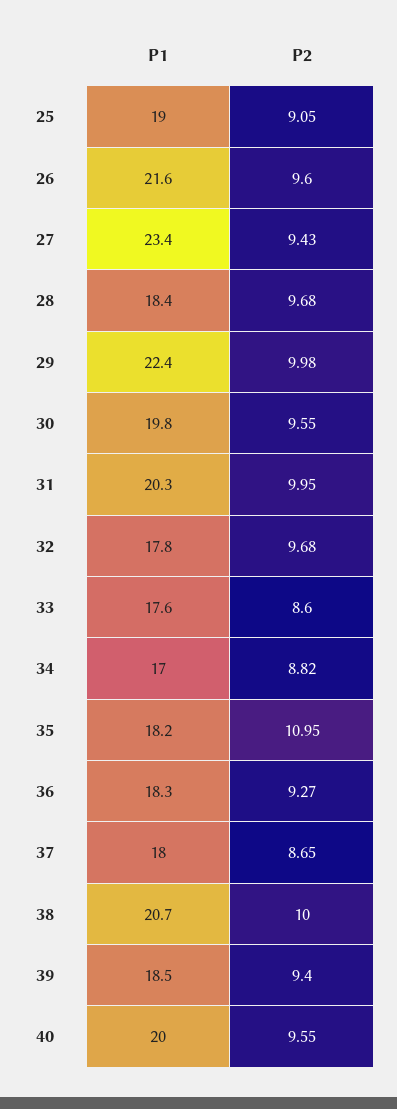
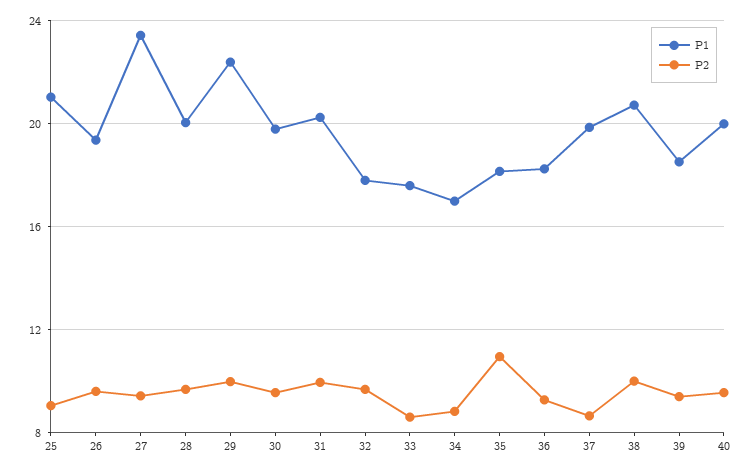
  {
    "P1": {
-     "25": 19,
+     "25": 21,
-     "26": 21.6,
+     "26": 19.5,
      "27": 23.4,
-     "28": 18.4,
+     "28": 20,
      "29": 22.4,
      "30": 19.8,
      "31": 20.3,
      "32": 17.8,
      "33": 17.6,
      "34": 17,
      "35": 18.2,
      "36": 18.3,
-     "37": 18,
+     "37": 20,
      "38": 20.7,
      "39": 18.5,
      "40": 20
    },
    "P2": {
      "25": 9.05,
      "26": 9.6,
      "27": 9.43,
      "28": 9.68,
      "29": 9.98,
      "30": 9.55,
      "31": 9.95,
      "32": 9.68,
      "33": 8.6,
      "34": 8.82,
      "35": 10.95,
      "36": 9.27,
      "37": 8.65,
      "38": 10,
      "39": 9.4,
      "40": 9.55
    }
  }

